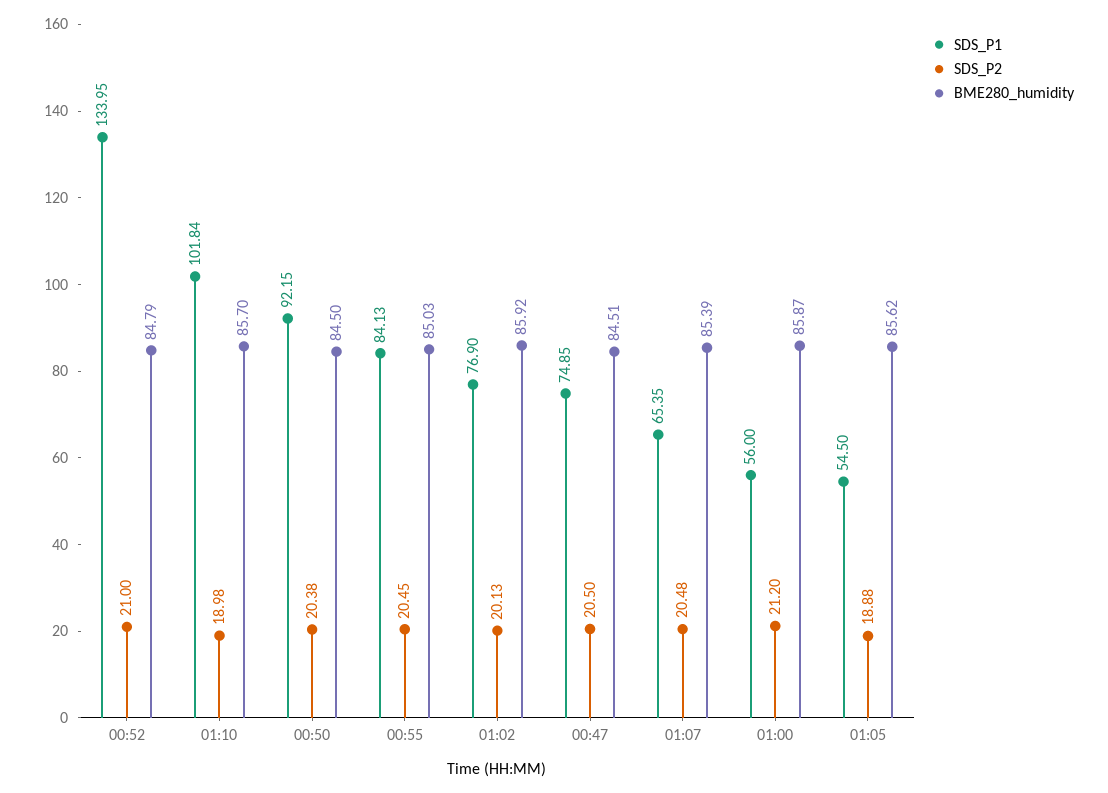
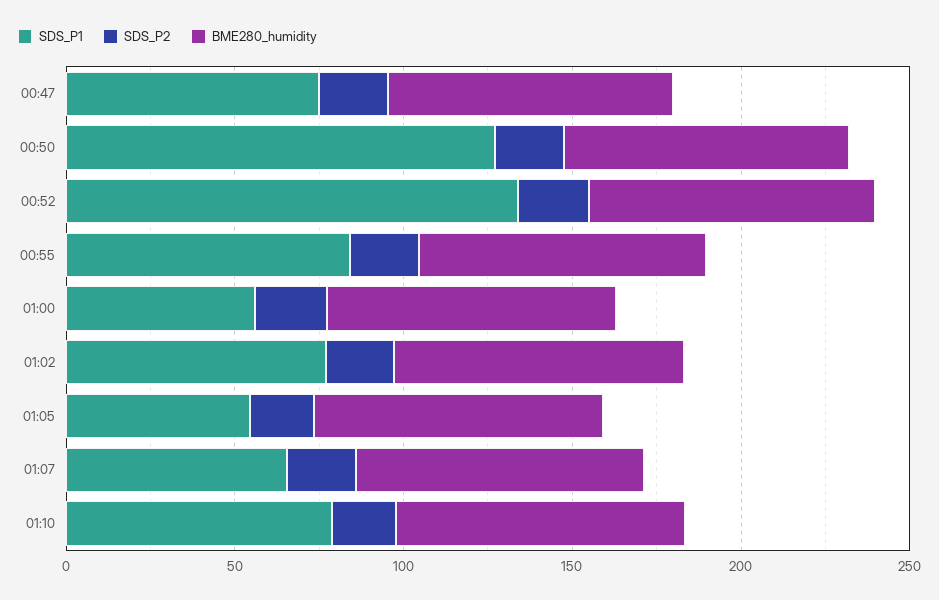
  {
    "SDS_P1": {
      "00:52": 133.95,
-     "01:10": 101.84,
+     "01:10": 80,
-     "00:50": 92.15,
+     "00:50": 130,
      "00:55": 84.13,
      "01:02": 76.9,
      "00:47": 74.85,
      "01:07": 65.35,
      "01:00": 56,
      "01:05": 54.5
    },
    "SDS_P2": {
      "00:52": 21,
      "01:10": 18.98,
      "00:50": 20.38,
      "00:55": 20.45,
      "01:02": 20.13,
      "00:47": 20.5,
      "01:07": 20.48,
      "01:00": 21.2,
      "01:05": 18.88
    },
    "BME280_humidity": {
      "00:52": 84.79,
      "01:10": 85.7,
      "00:50": 84.5,
      "00:55": 85.03,
      "01:02": 85.92,
      "00:47": 84.51,
      "01:07": 85.39,
      "01:00": 85.87,
      "01:05": 85.62
    }
  }

